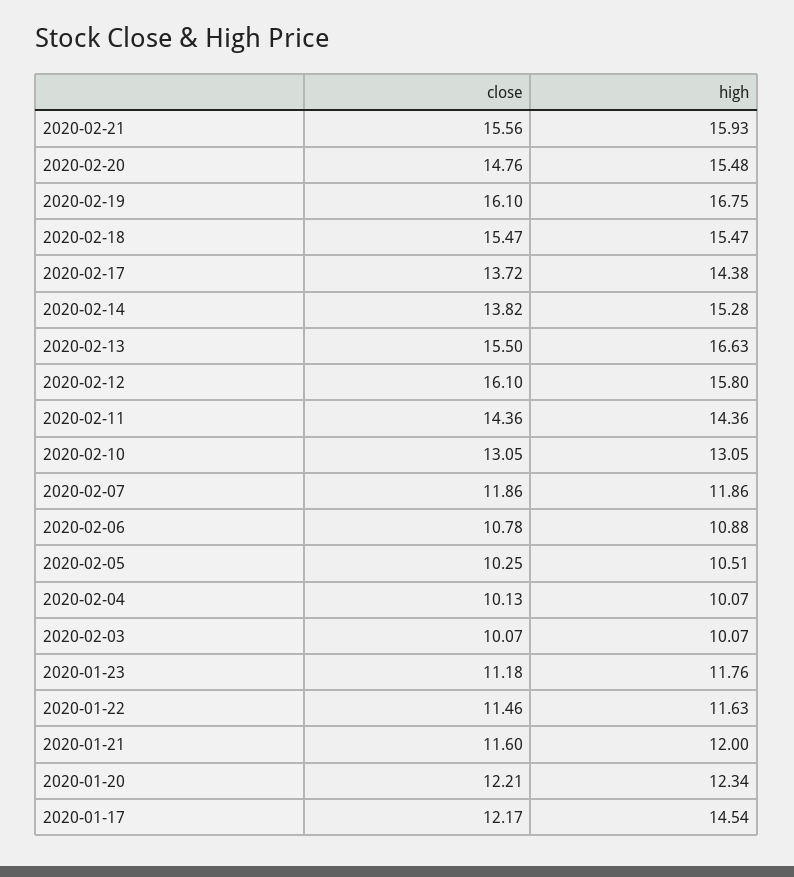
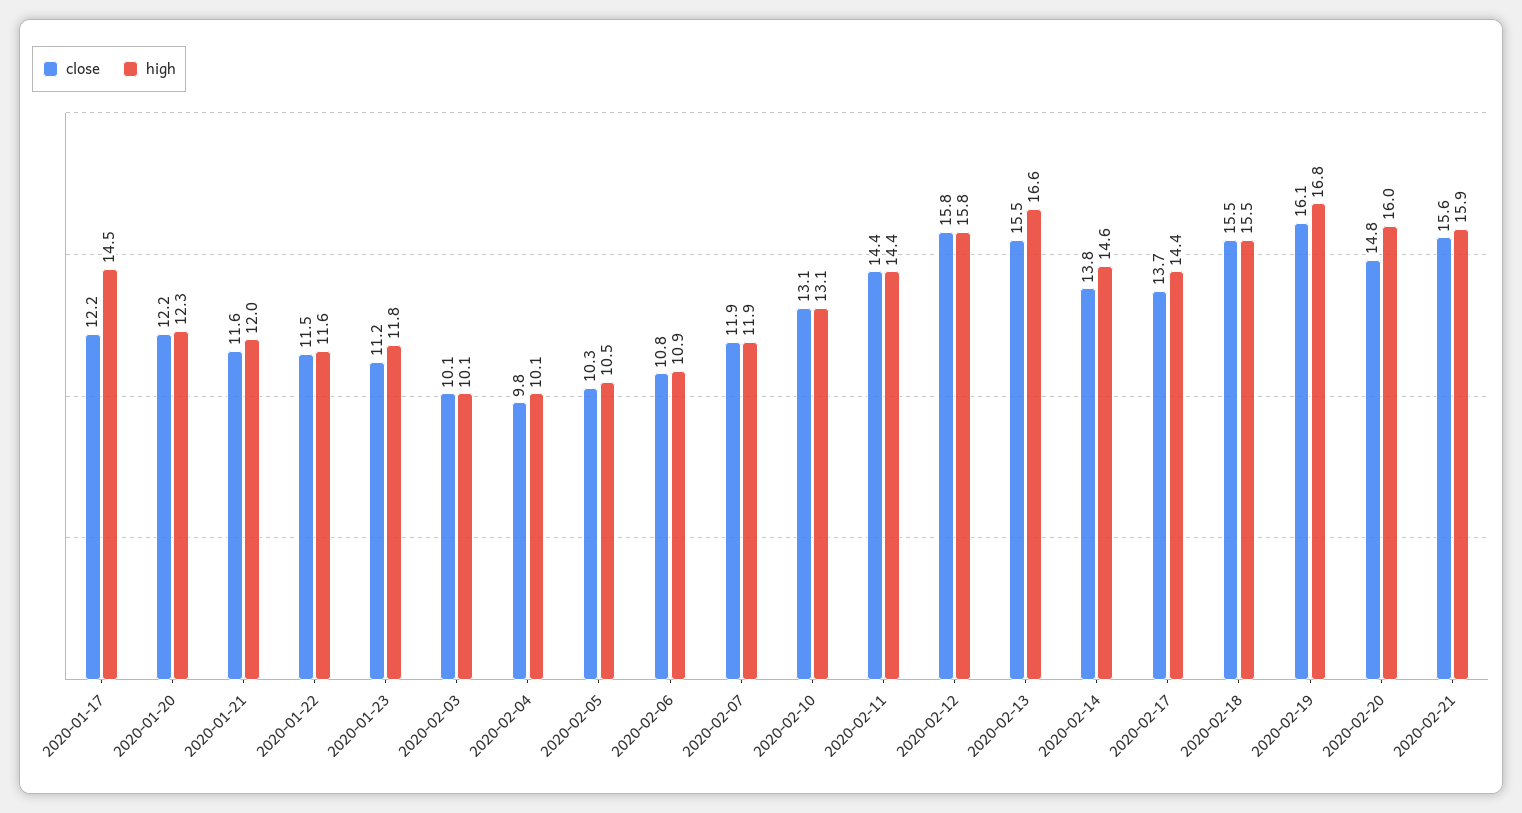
  {
    "close": {
      "2020-02-21": 15.56,
      "2020-02-20": 14.76,
      "2020-02-19": 16.1,
      "2020-02-18": 15.47,
      "2020-02-17": 13.72,
      "2020-02-14": 13.82,
      "2020-02-13": 15.5,
-     "2020-02-12": 16.1,
+     "2020-02-12": 15.8,
      "2020-02-11": 14.36,
      "2020-02-10": 13.05,
      "2020-02-07": 11.86,
      "2020-02-06": 10.78,
      "2020-02-05": 10.25,
-     "2020-02-04": 10.13,
+     "2020-02-04": 9.8,
      "2020-02-03": 10.07,
      "2020-01-23": 11.18,
      "2020-01-22": 11.46,
      "2020-01-21": 11.6,
      "2020-01-20": 12.21,
      "2020-01-17": 12.17
    },
    "high": {
      "2020-02-21": 15.93,
-     "2020-02-20": 15.48,
+     "2020-02-20": 16,
      "2020-02-19": 16.75,
      "2020-02-18": 15.47,
      "2020-02-17": 14.38,
-     "2020-02-14": 15.28,
+     "2020-02-14": 14.6,
      "2020-02-13": 16.63,
      "2020-02-12": 15.8,
      "2020-02-11": 14.36,
      "2020-02-10": 13.05,
      "2020-02-07": 11.86,
      "2020-02-06": 10.88,
      "2020-02-05": 10.51,
      "2020-02-04": 10.07,
      "2020-02-03": 10.07,
      "2020-01-23": 11.76,
      "2020-01-22": 11.63,
      "2020-01-21": 12,
      "2020-01-20": 12.34,
      "2020-01-17": 14.54
    }
  }

